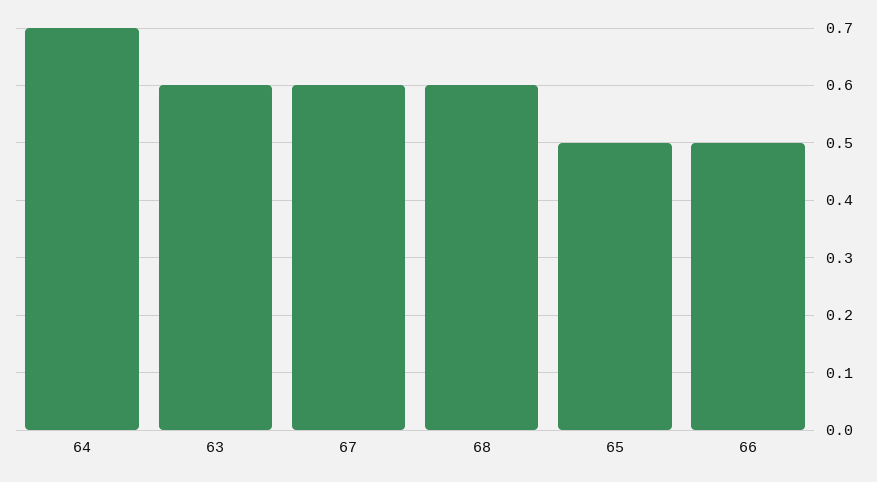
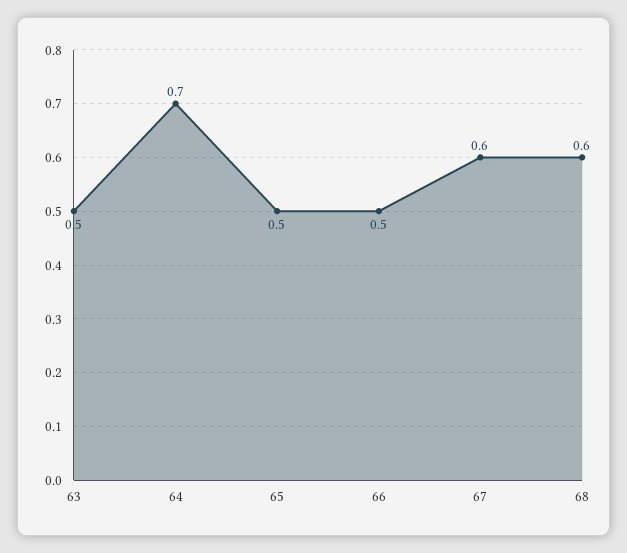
  {
    "64": 0.7,
-   "63": 0.6,
+   "63": 0.5,
    "67": 0.6,
    "68": 0.6,
    "65": 0.5,
    "66": 0.5
  }

